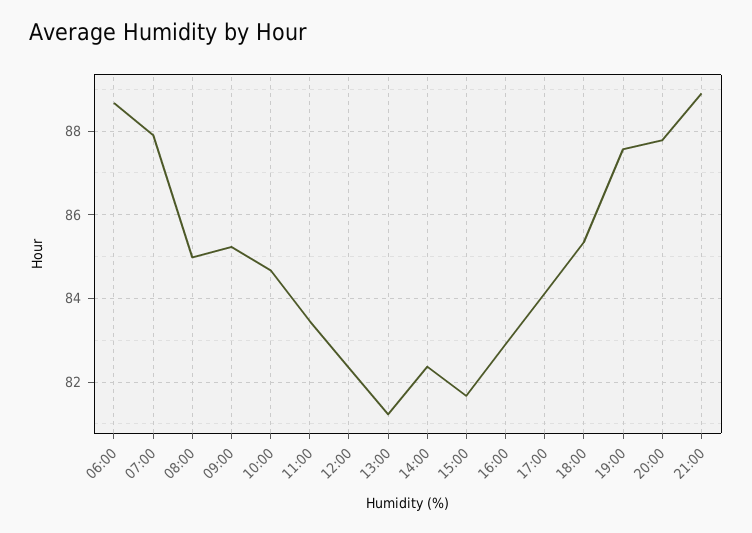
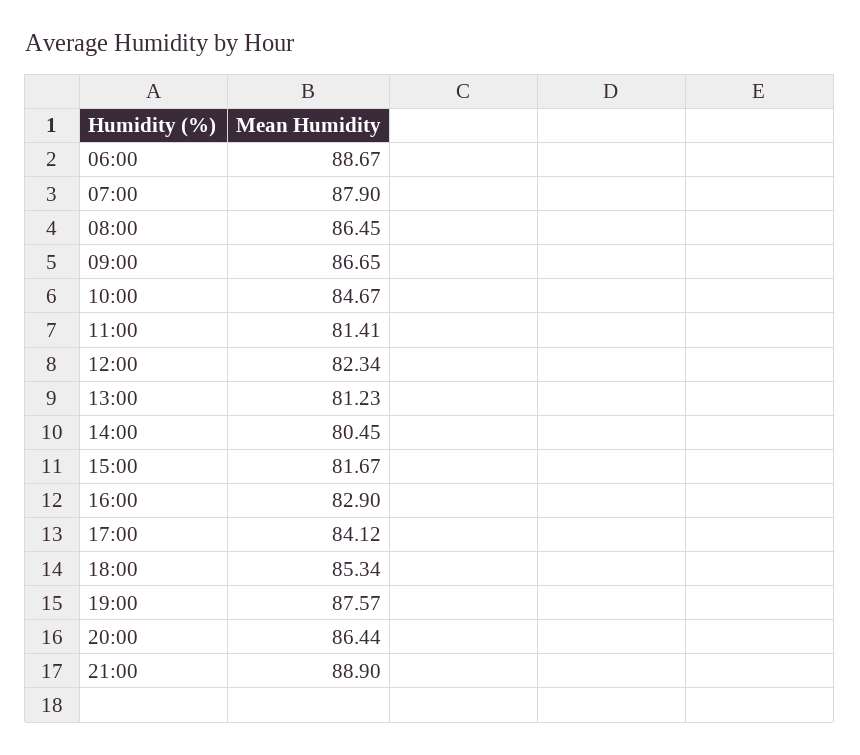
  {
    "06:00": 88.67,
    "07:00": 87.9,
-   "08:00": 85,
+   "08:00": 86.45,
-   "09:00": 85.2,
+   "09:00": 86.65,
    "10:00": 84.67,
-   "11:00": 83.4,
+   "11:00": 81.41,
    "12:00": 82.34,
    "13:00": 81.23,
-   "14:00": 82.4,
+   "14:00": 80.45,
    "15:00": 81.67,
    "16:00": 82.9,
    "17:00": 84.12,
    "18:00": 85.34,
    "19:00": 87.57,
-   "20:00": 87.8,
+   "20:00": 86.44,
    "21:00": 88.9
  }

